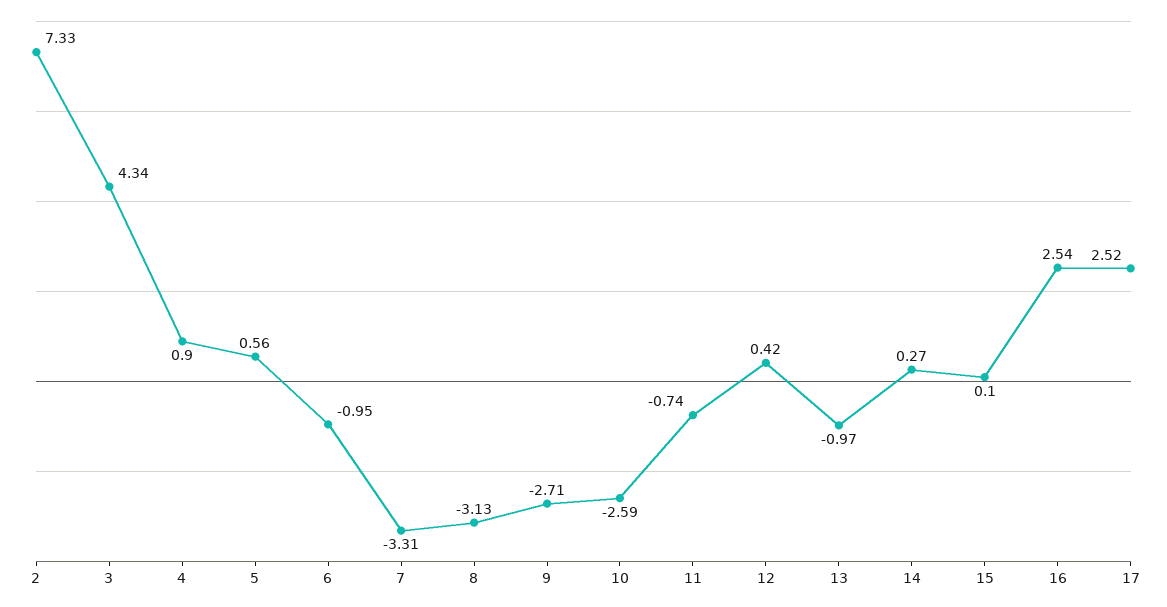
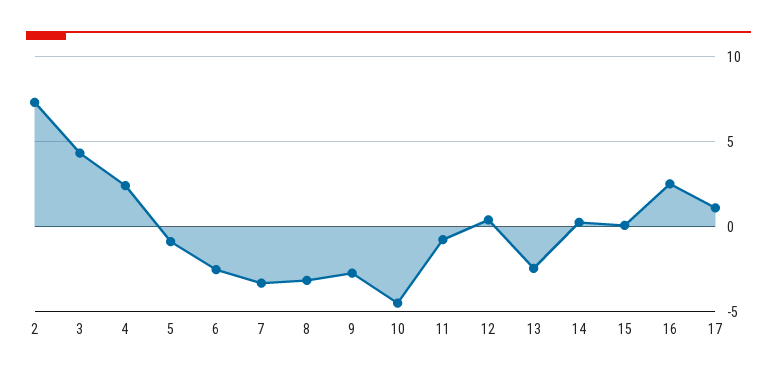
  {
    "2": 7.33,
    "3": 4.34,
-   "4": 0.9,
+   "4": 2.5,
-   "5": 0.56,
+   "5": -1,
-   "6": -0.95,
+   "6": -2.5,
    "7": -3.31,
    "8": -3.13,
    "9": -2.71,
-   "10": -2.59,
+   "10": -4.5,
    "11": -0.74,
    "12": 0.42,
-   "13": -0.97,
+   "13": -2.5,
    "14": 0.27,
    "15": 0.1,
    "16": 2.54,
-   "17": 2.52
+   "17": 1
  }

